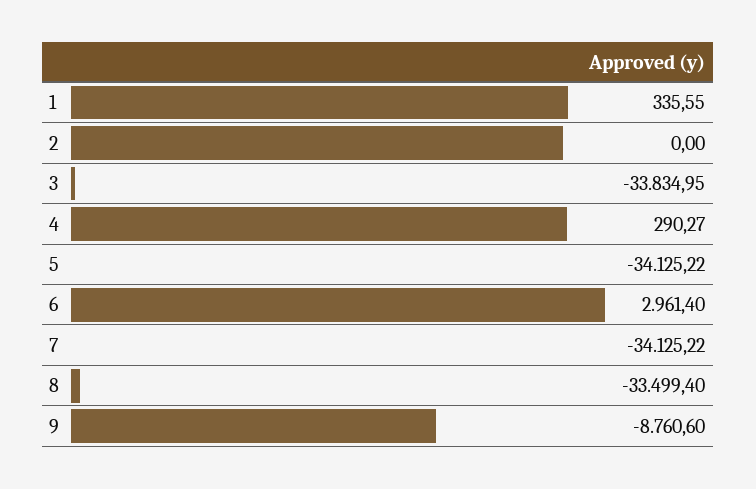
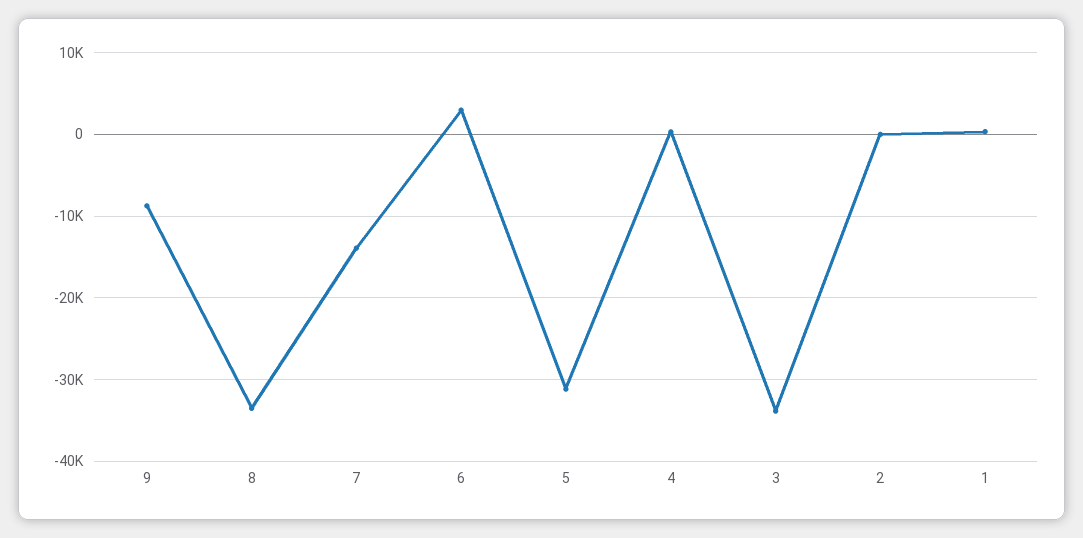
  {
    "1": 335.55,
    "2": 0,
    "3": -33834.95,
    "4": 290.27,
-   "5": -34125.22,
+   "5": -31000,
    "6": 2961.4,
-   "7": -34125.22,
+   "7": -14000,
    "8": -33499.4,
    "9": -8760.6
  }

